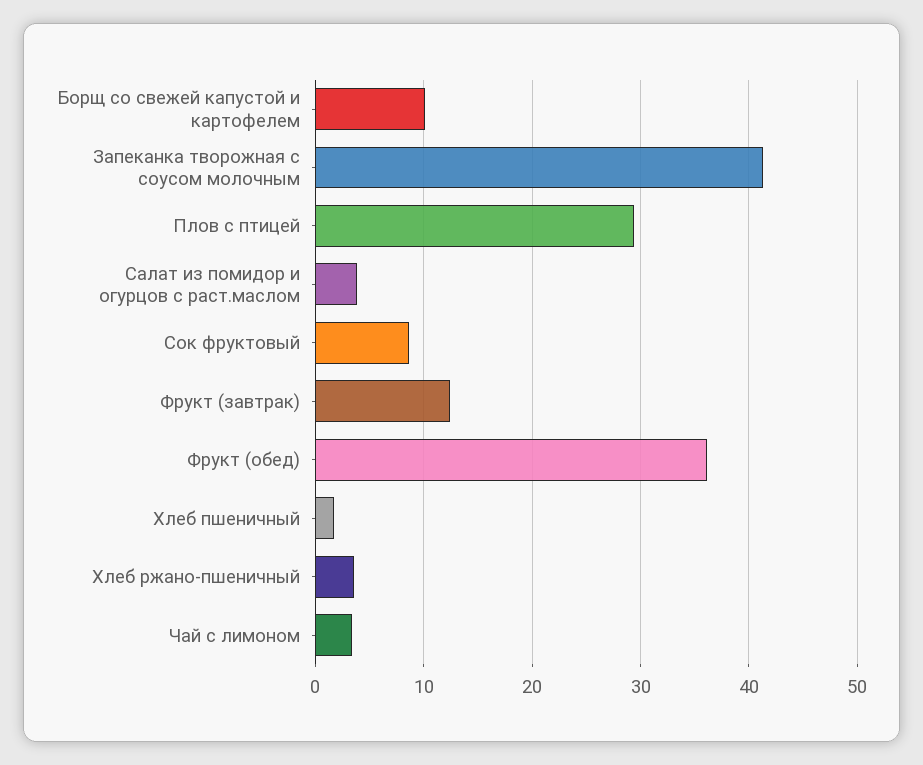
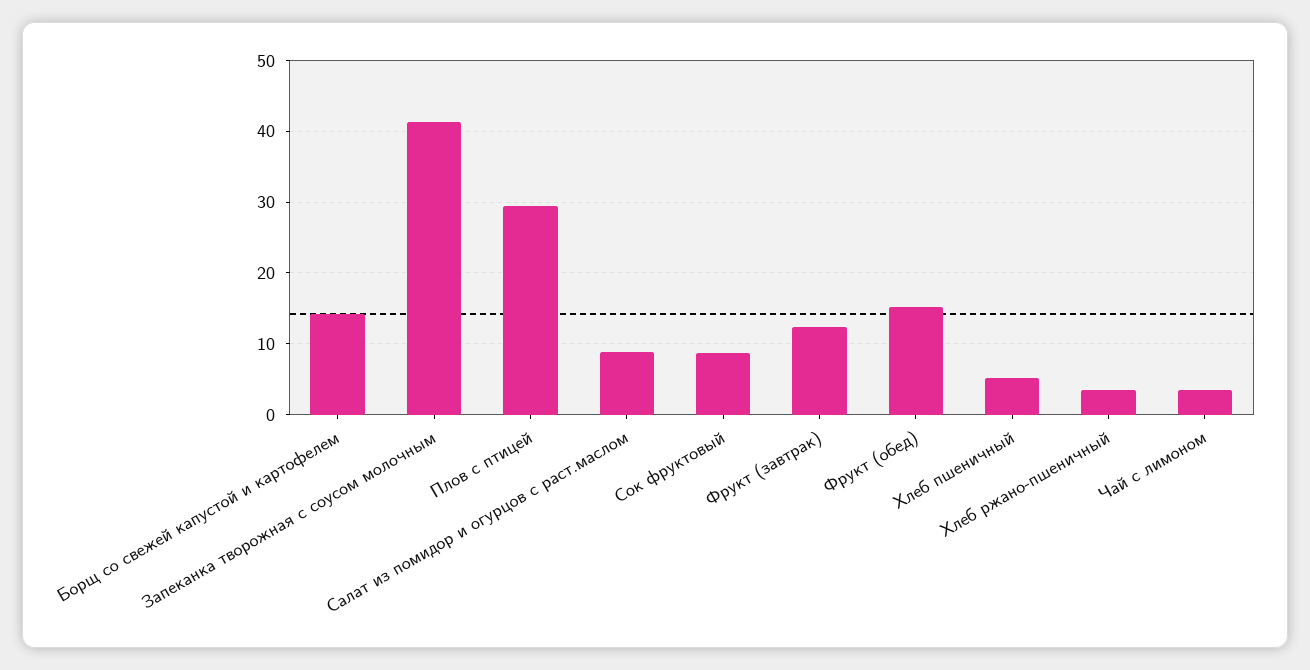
  {
-   "Борщ со свежей капустой и картофелем": 10,
+   "Борщ со свежей капустой и картофелем": 14,
    "Запеканка творожная с соусом молочным": 41,
    "Плов с птицей": 29,
-   "Салат из помидор и огурцов с раст.маслом": 4,
+   "Салат из помидор и огурцов с раст.маслом": 9,
    "Сок фруктовый": 9,
    "Фрукт (завтрак)": 12,
-   "Фрукт (обед)": 36,
+   "Фрукт (обед)": 15,
-   "Хлеб пшеничный": 2,
+   "Хлеб пшеничный": 5,
    "Хлеб ржано-пшеничный": 4,
    "Чай с лимоном": 3
  }

